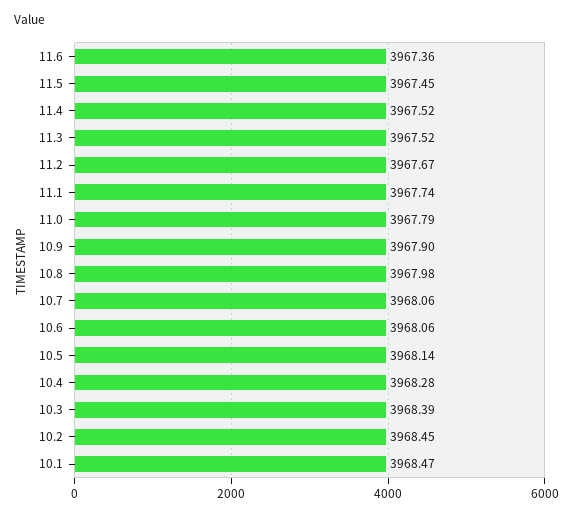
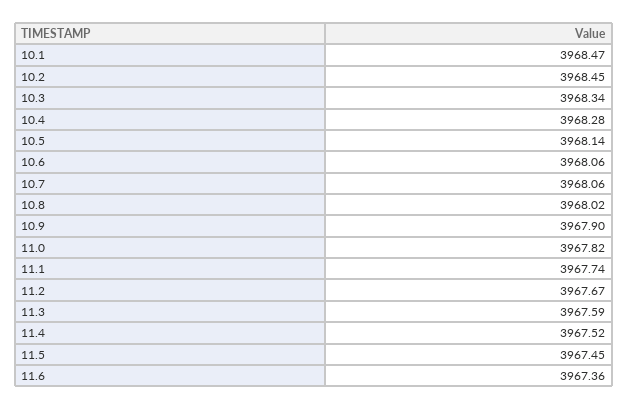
  {
    "11.6": 3967.36,
    "11.5": 3967.45,
    "11.4": 3967.52,
-   "11.3": 3967.52,
+   "11.3": 3967.59,
    "11.2": 3967.67,
    "11.1": 3967.74,
-   "11.0": 3967.79,
+   "11.0": 3967.82,
    "10.9": 3967.9,
-   "10.8": 3967.98,
+   "10.8": 3968.02,
    "10.7": 3968.06,
    "10.6": 3968.06,
    "10.5": 3968.14,
    "10.4": 3968.28,
-   "10.3": 3968.39,
+   "10.3": 3968.34,
    "10.2": 3968.45,
    "10.1": 3968.47
  }

